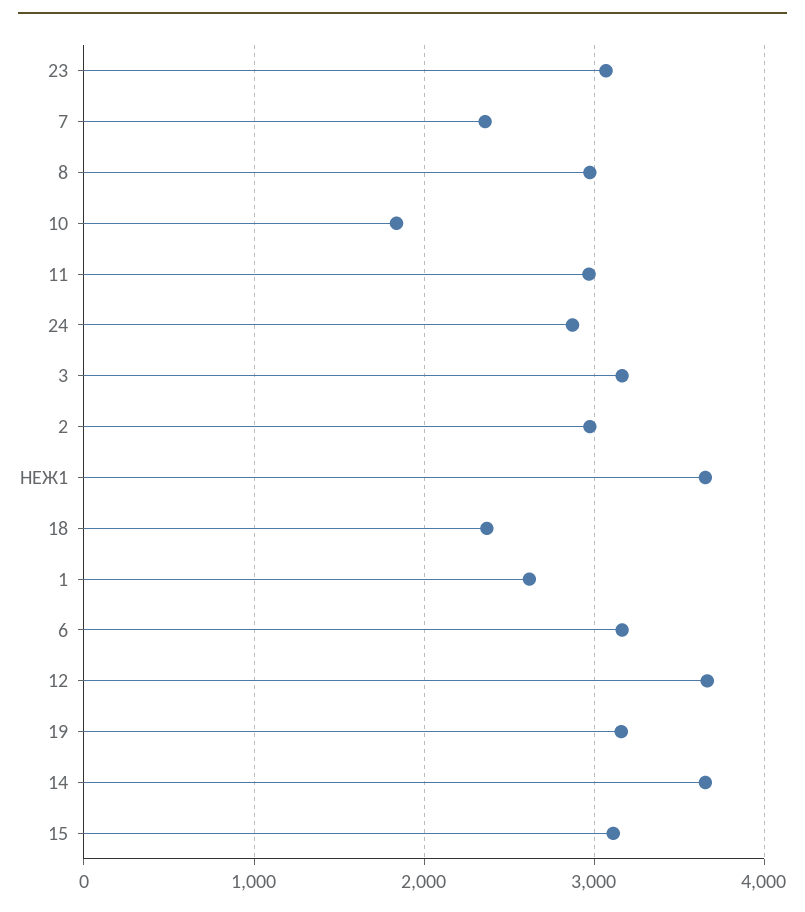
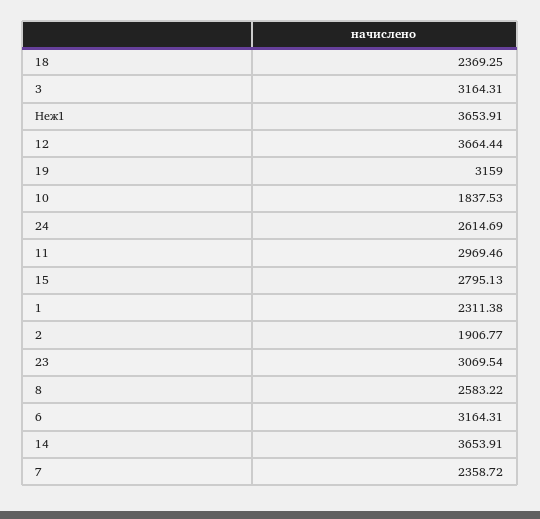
  {
    "23": 3069.54,
    "7": 2358.72,
-   "8": 3000,
+   "8": 2583.22,
    "10": 1837.53,
    "11": 2969.46,
-   "24": 2900,
+   "24": 2614.69,
    "3": 3164.31,
-   "2": 3000,
+   "2": 1906.77,
    "НЕЖ1": 3653.91,
    "18": 2369.25,
-   "1": 2600,
+   "1": 2311.38,
    "6": 3164.31,
    "12": 3664.44,
    "19": 3159,
    "14": 3653.91,
-   "15": 3100
+   "15": 2795.13
  }

